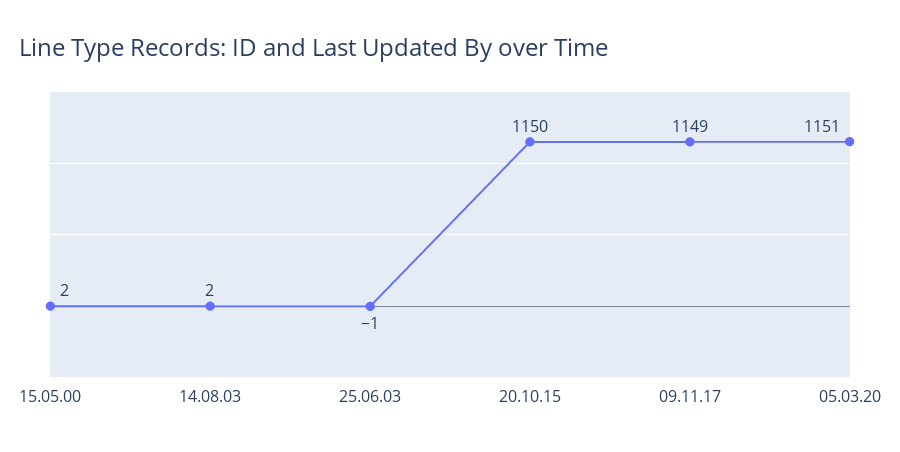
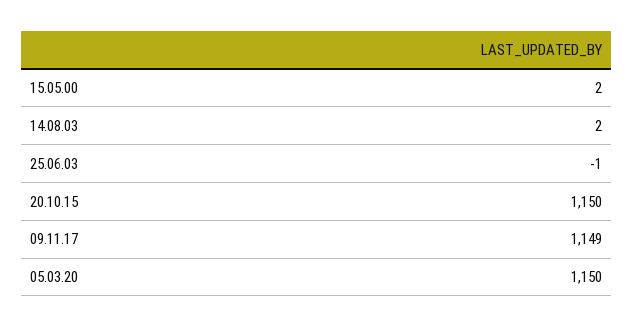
  {
    "15.05.00": 2,
    "14.08.03": 2,
    "25.06.03": -1,
    "20.10.15": 1150,
    "09.11.17": 1149,
-   "05.03.20": 1151
+   "05.03.20": 1150
  }

